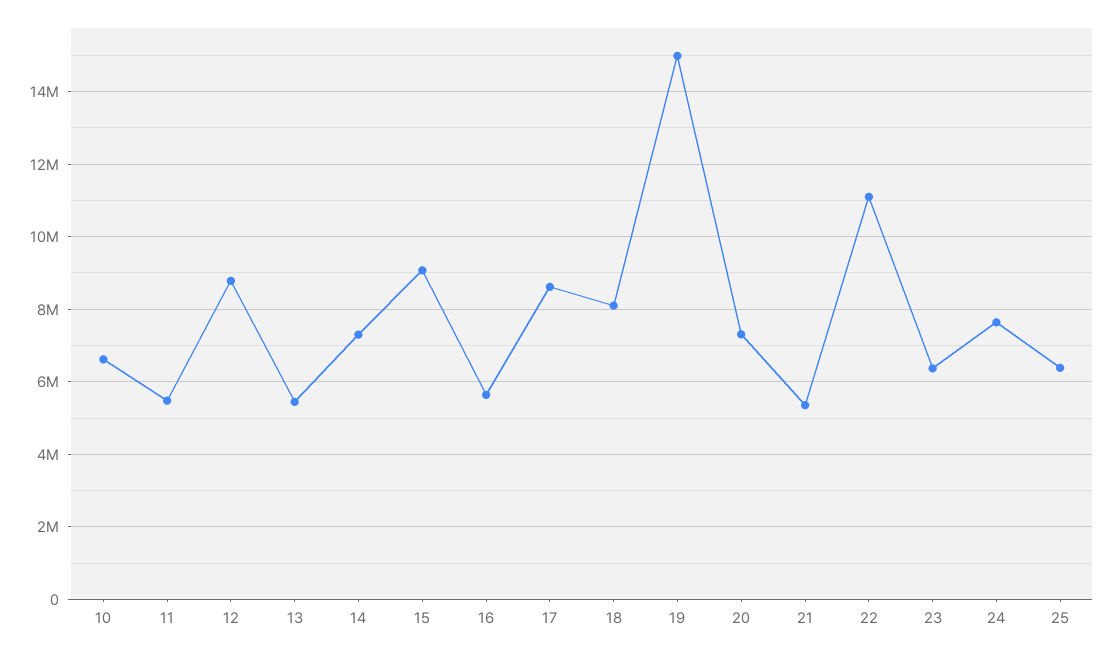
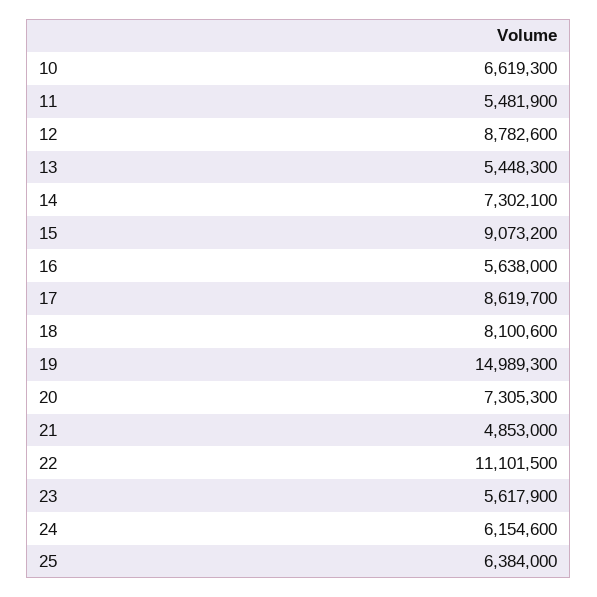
  {
    "10": 6619300,
    "11": 5481900,
    "12": 8782600,
    "13": 5448300,
    "14": 7302100,
    "15": 9073200,
    "16": 5638000,
    "17": 8619700,
    "18": 8100600,
    "19": 14989300,
    "20": 7305300,
-   "21": 5400000,
+   "21": 4853000,
    "22": 11101500,
-   "23": 6400000,
+   "23": 5617900,
-   "24": 7600000,
+   "24": 6154600,
    "25": 6384000
  }

